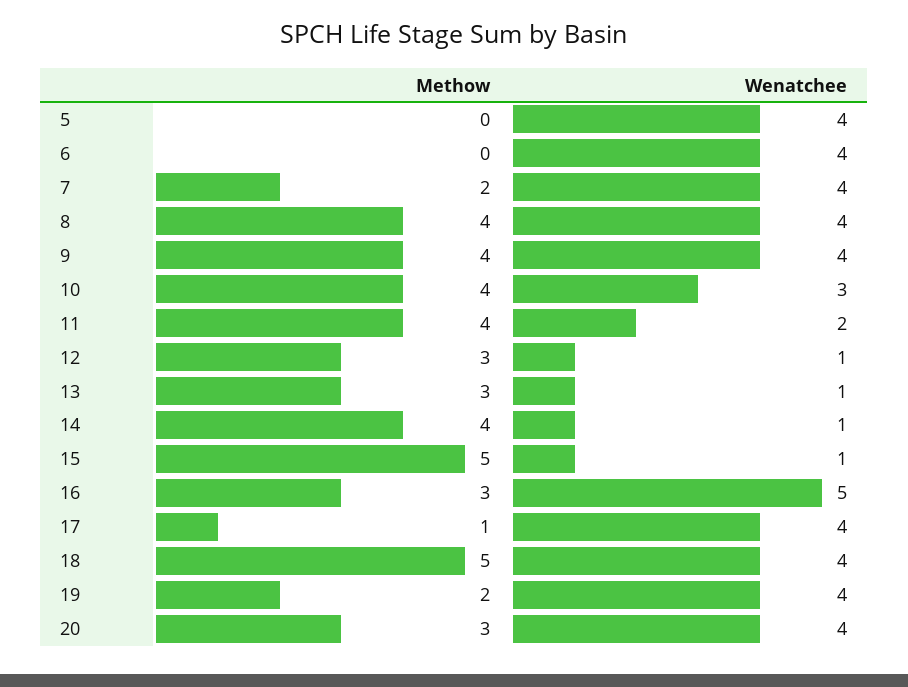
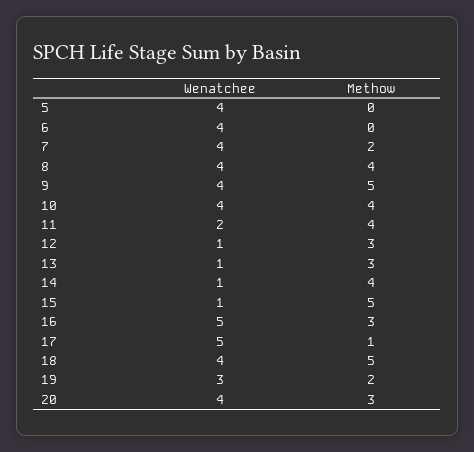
  {
    "Methow": {
      "5": 0,
      "6": 0,
      "7": 2,
      "8": 4,
-     "9": 4,
+     "9": 5,
      "10": 4,
      "11": 4,
      "12": 3,
      "13": 3,
      "14": 4,
      "15": 5,
      "16": 3,
      "17": 1,
      "18": 5,
      "19": 2,
      "20": 3
    },
    "Wenatchee": {
      "5": 4,
      "6": 4,
      "7": 4,
      "8": 4,
      "9": 4,
-     "10": 3,
+     "10": 4,
      "11": 2,
      "12": 1,
      "13": 1,
      "14": 1,
      "15": 1,
      "16": 5,
-     "17": 4,
+     "17": 5,
      "18": 4,
-     "19": 4,
+     "19": 3,
      "20": 4
    }
  }

